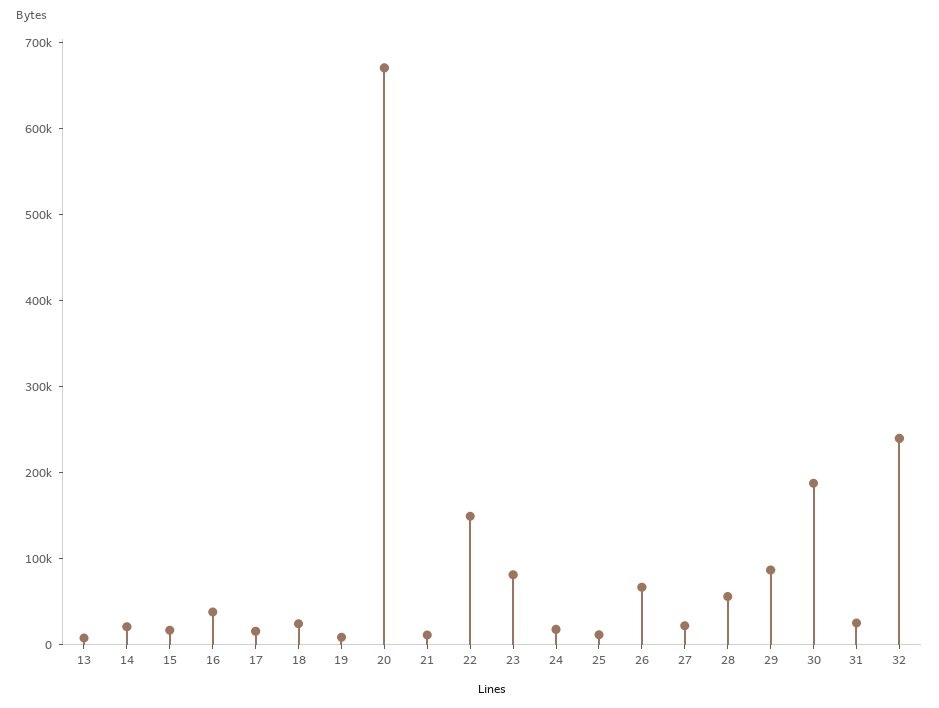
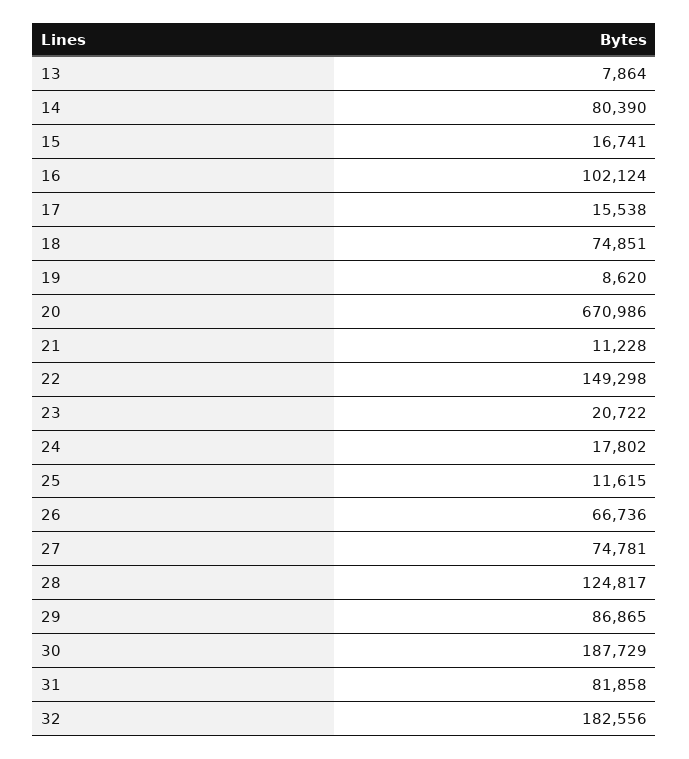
  {
    "13": 7864,
-   "14": 20000,
+   "14": 80390,
    "15": 16741,
-   "16": 40000,
+   "16": 102124,
    "17": 15538,
-   "18": 20000,
+   "18": 74851,
    "19": 8620,
    "20": 670986,
    "21": 11228,
    "22": 149298,
-   "23": 80000,
+   "23": 20722,
    "24": 17802,
    "25": 11615,
    "26": 66736,
-   "27": 20000,
+   "27": 74781,
-   "28": 60000,
+   "28": 124817,
    "29": 86865,
    "30": 187729,
-   "31": 20000,
+   "31": 81858,
-   "32": 240000
+   "32": 182556
  }

